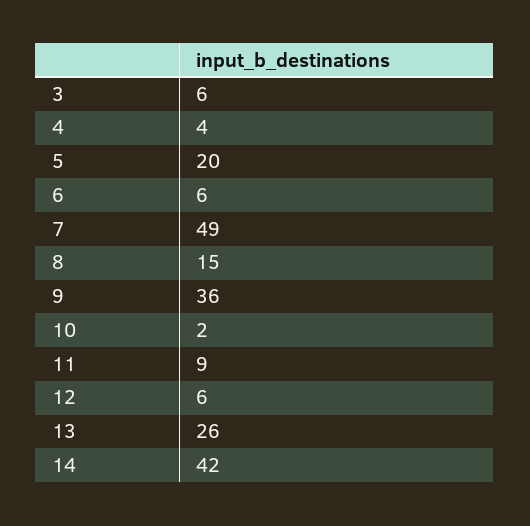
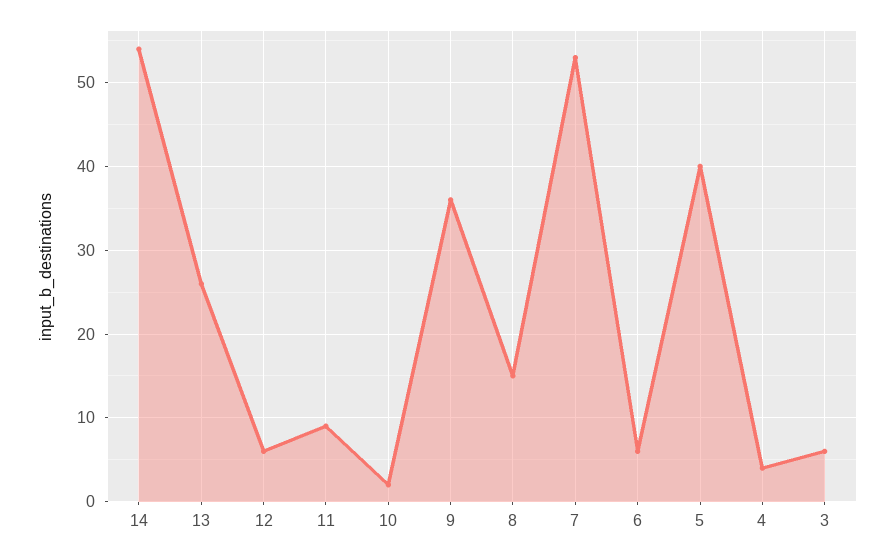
  {
    "3": 6,
    "4": 4,
-   "5": 20,
+   "5": 40,
    "6": 6,
-   "7": 49,
+   "7": 53,
    "8": 15,
    "9": 36,
    "10": 2,
    "11": 9,
    "12": 6,
    "13": 26,
-   "14": 42
+   "14": 54
  }

